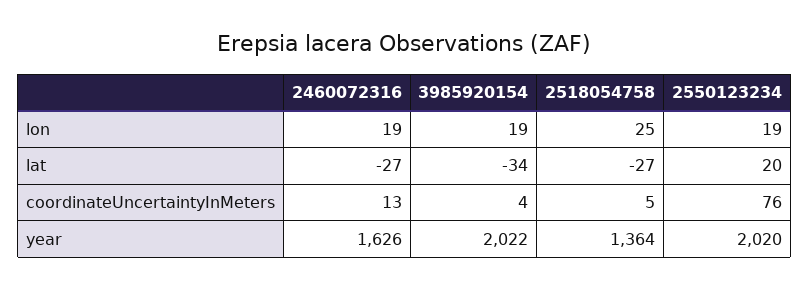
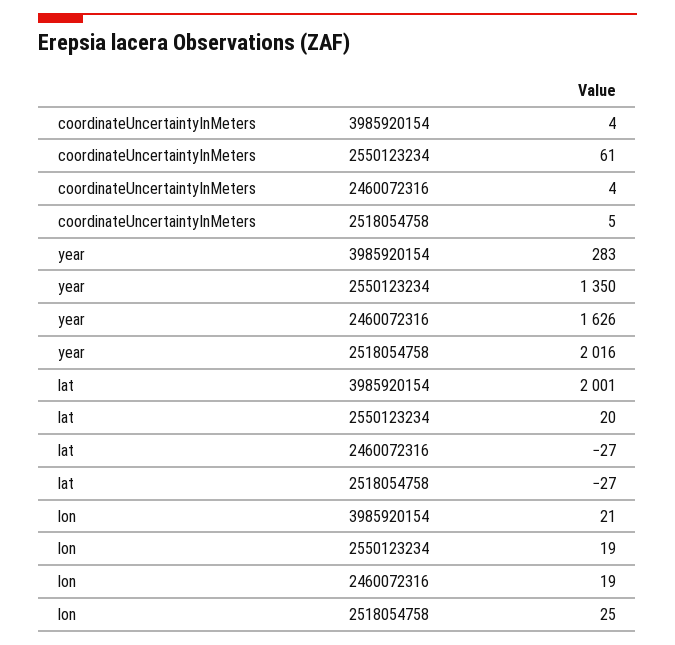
  {
    "2460072316": {
      "lon": 19,
      "lat": -27,
-     "coordinateUncertaintyInMeters": 13,
+     "coordinateUncertaintyInMeters": 4,
      "year": 1626
    },
    "3985920154": {
-     "lon": 19,
+     "lon": 21,
-     "lat": -34,
+     "lat": 2001,
      "coordinateUncertaintyInMeters": 4,
-     "year": 2022
+     "year": 283
    },
    "2518054758": {
      "lon": 25,
      "lat": -27,
      "coordinateUncertaintyInMeters": 5,
-     "year": 1364
+     "year": 2016
    },
    "2550123234": {
      "lon": 19,
      "lat": 20,
-     "coordinateUncertaintyInMeters": 76,
+     "coordinateUncertaintyInMeters": 61,
-     "year": 2020
+     "year": 1350
    }
  }

